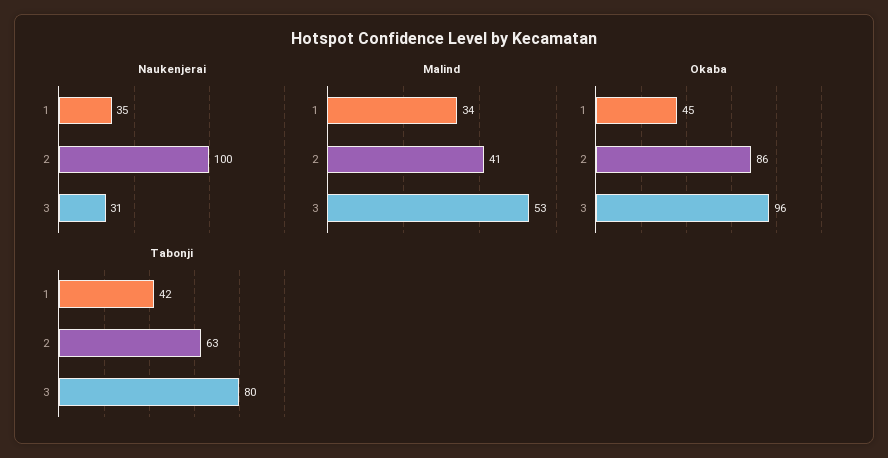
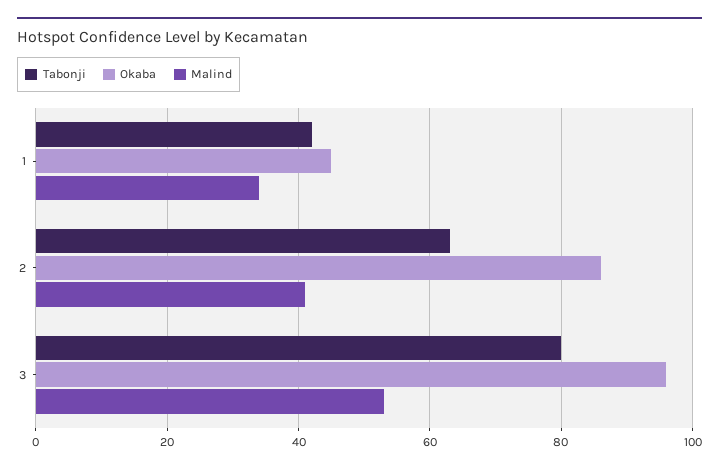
  {
-   "Naukenjerai": {
-     "1": 35,
-     "2": 100,
-     "3": 31
-   },
    "Malind": {
      "1": 34,
      "2": 41,
      "3": 53
    },
    "Okaba": {
      "1": 45,
      "2": 86,
      "3": 96
    },
    "Tabonji": {
      "1": 42,
      "2": 63,
      "3": 80
    }
  }

